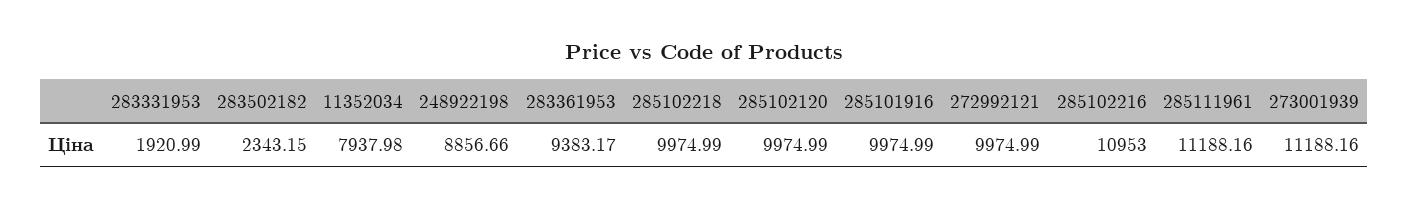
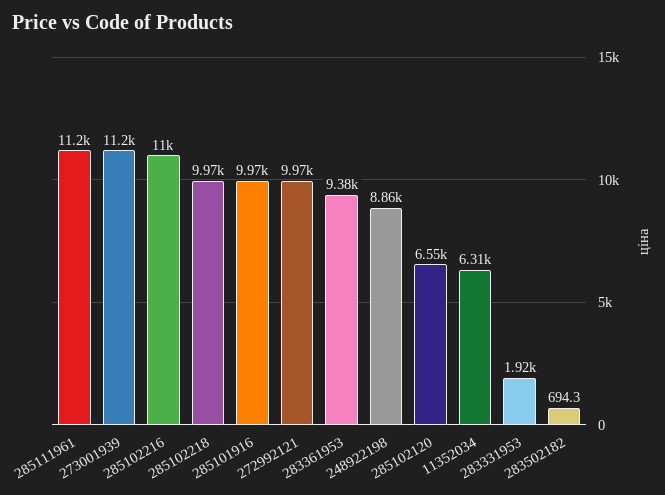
  {
    "283331953": 1920.99,
-   "283502182": 2343.15,
+   "283502182": 694.3,
-   "11352034": 7937.98,
+   "11352034": 6310,
    "248922198": 8856.66,
    "283361953": 9383.17,
    "285102218": 9974.99,
-   "285102120": 9974.99,
+   "285102120": 6550,
    "285101916": 9974.99,
    "272992121": 9974.99,
    "285102216": 10953,
    "285111961": 11188.16,
    "273001939": 11188.16
  }

